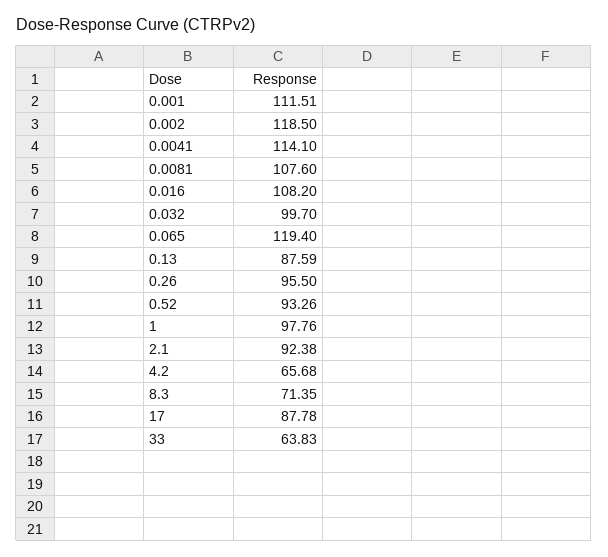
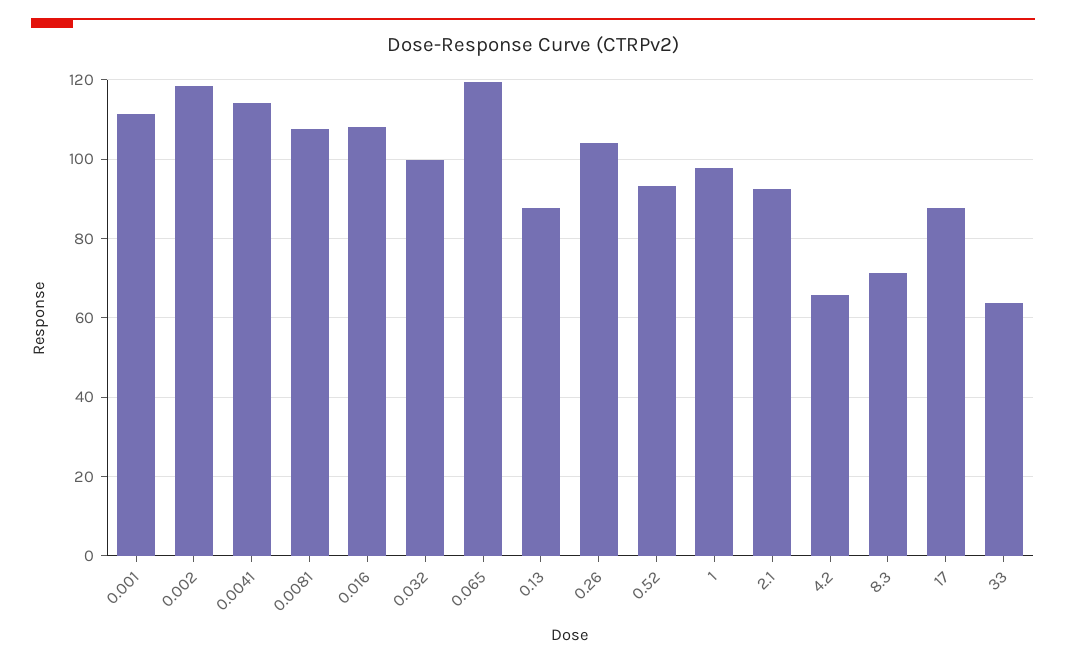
  {
    "0.001": 111.51,
    "0.002": 118.5,
    "0.0041": 114.1,
    "0.0081": 107.6,
    "0.016": 108.2,
    "0.032": 99.7,
    "0.065": 119.4,
    "0.13": 87.59,
-   "0.26": 95.5,
+   "0.26": 104,
    "0.52": 93.26,
    "1": 97.76,
    "2.1": 92.38,
    "4.2": 65.68,
    "8.3": 71.35,
    "17": 87.78,
    "33": 63.83
  }

